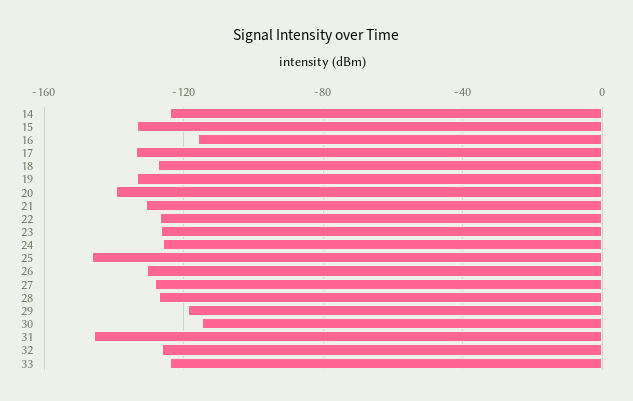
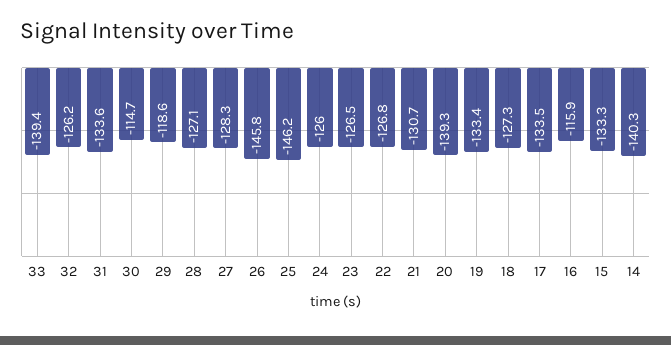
  {
-   "14": -125,
+   "14": -140.3,
    "15": -133.3,
    "16": -115.9,
    "17": -133.5,
    "18": -127.3,
    "19": -133.4,
    "20": -139.3,
    "21": -130.7,
    "22": -126.8,
    "23": -126.5,
    "24": -126,
    "25": -146.2,
-   "26": -130,
+   "26": -145.8,
    "27": -128.3,
    "28": -127.1,
    "29": -118.6,
    "30": -114.7,
-   "31": -145,
+   "31": -133.6,
    "32": -126.2,
-   "33": -125
+   "33": -139.4
  }

